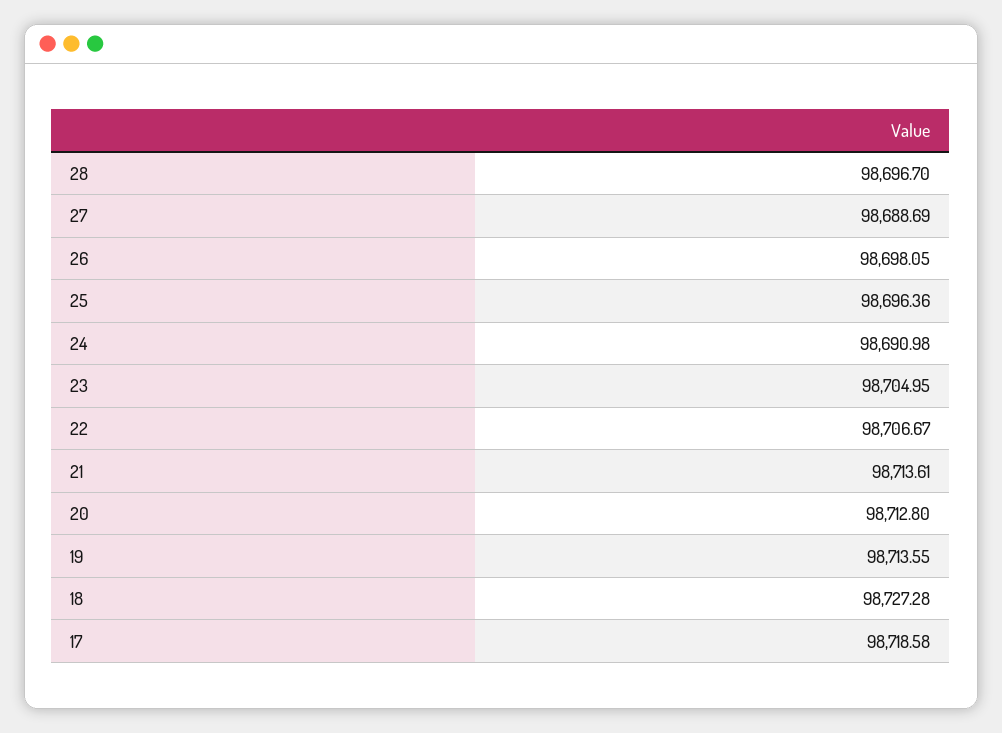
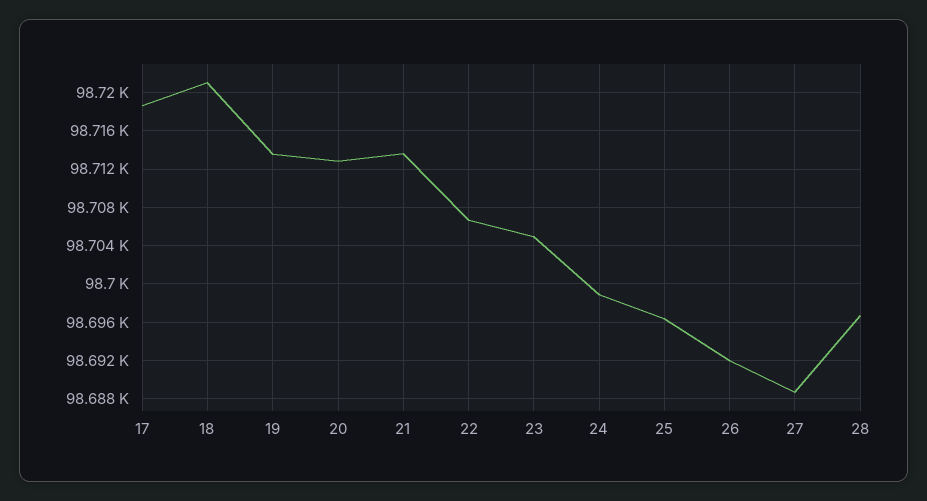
  {
    "28": 98696.7,
    "27": 98688.69,
-   "26": 98698.05,
+   "26": 98692,
    "25": 98696.36,
-   "24": 98690.98,
+   "24": 98699,
    "23": 98704.95,
    "22": 98706.67,
    "21": 98713.61,
    "20": 98712.8,
    "19": 98713.55,
-   "18": 98727.28,
+   "18": 98721,
    "17": 98718.58
  }

